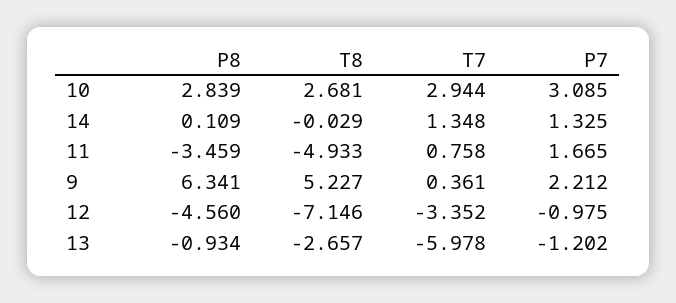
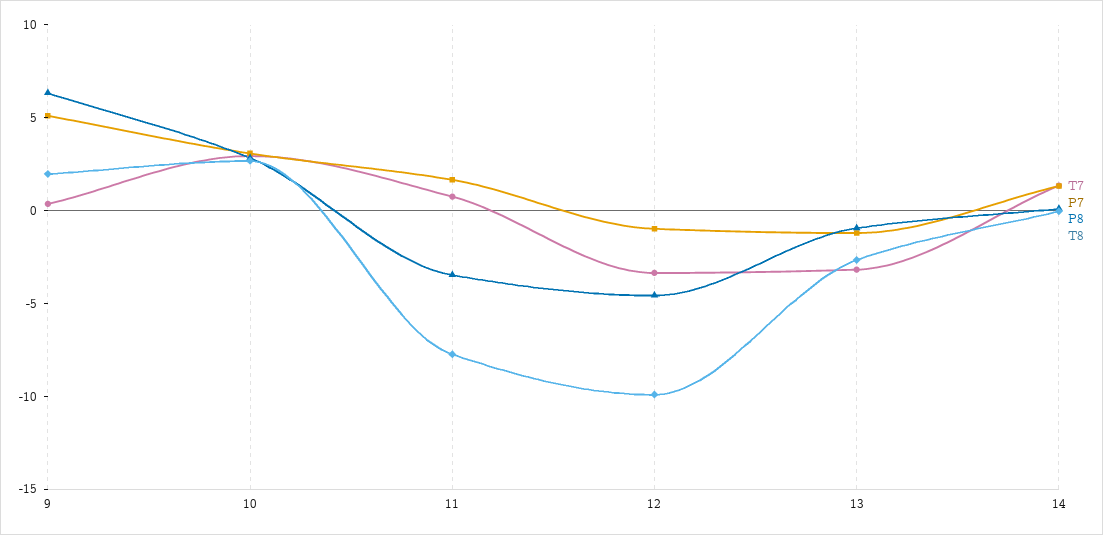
  {
    "P8": {
      "10": 2.839,
      "14": 0.109,
      "11": -3.459,
      "9": 6.341,
      "12": -4.56,
      "13": -0.934
    },
    "T8": {
      "10": 2.681,
      "14": -0.029,
-     "11": -4.933,
+     "11": -8,
-     "9": 5.227,
+     "9": 2,
-     "12": -7.146,
+     "12": -10,
      "13": -2.657
    },
    "T7": {
      "10": 2.944,
      "14": 1.348,
      "11": 0.758,
      "9": 0.361,
      "12": -3.352,
-     "13": -5.978
+     "13": -3
    },
    "P7": {
      "10": 3.085,
      "14": 1.325,
      "11": 1.665,
-     "9": 2.212,
+     "9": 5,
      "12": -0.975,
      "13": -1.202
    }
  }

